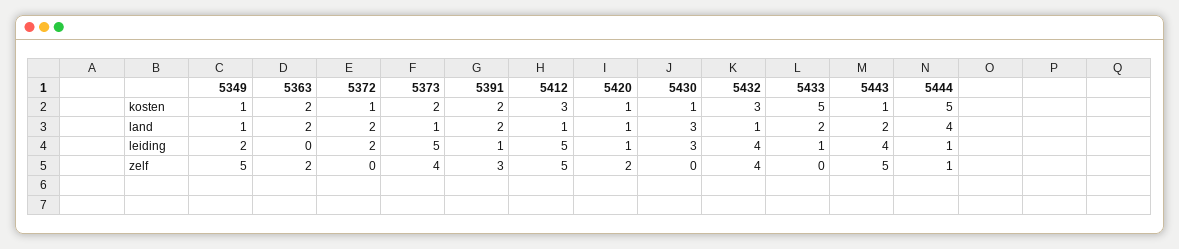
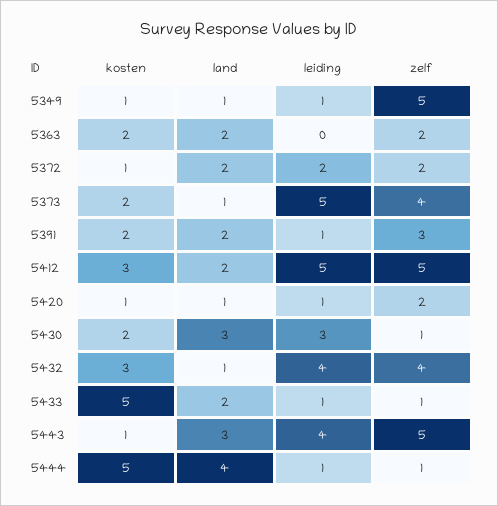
  {
    "5349": {
      "kosten": 1,
      "land": 1,
-     "leiding": 2,
+     "leiding": 1,
      "zelf": 5
    },
    "5363": {
      "kosten": 2,
      "land": 2,
      "leiding": 0,
      "zelf": 2
    },
    "5372": {
      "kosten": 1,
      "land": 2,
      "leiding": 2,
-     "zelf": 0
+     "zelf": 2
    },
    "5373": {
      "kosten": 2,
      "land": 1,
      "leiding": 5,
      "zelf": 4
    },
    "5391": {
      "kosten": 2,
      "land": 2,
      "leiding": 1,
      "zelf": 3
    },
    "5412": {
      "kosten": 3,
-     "land": 1,
+     "land": 2,
      "leiding": 5,
      "zelf": 5
    },
    "5420": {
      "kosten": 1,
      "land": 1,
      "leiding": 1,
      "zelf": 2
    },
    "5430": {
-     "kosten": 1,
+     "kosten": 2,
      "land": 3,
      "leiding": 3,
-     "zelf": 0
+     "zelf": 1
    },
    "5432": {
      "kosten": 3,
      "land": 1,
      "leiding": 4,
      "zelf": 4
    },
    "5433": {
      "kosten": 5,
      "land": 2,
      "leiding": 1,
-     "zelf": 0
+     "zelf": 1
    },
    "5443": {
      "kosten": 1,
-     "land": 2,
+     "land": 3,
      "leiding": 4,
      "zelf": 5
    },
    "5444": {
      "kosten": 5,
      "land": 4,
      "leiding": 1,
      "zelf": 1
    }
  }

